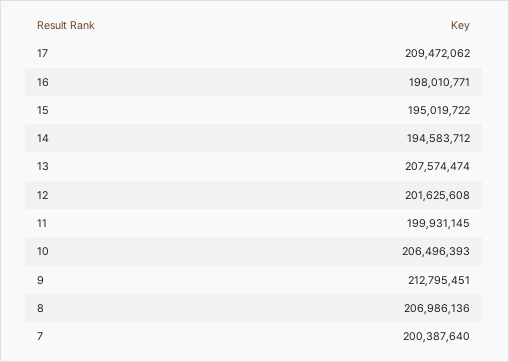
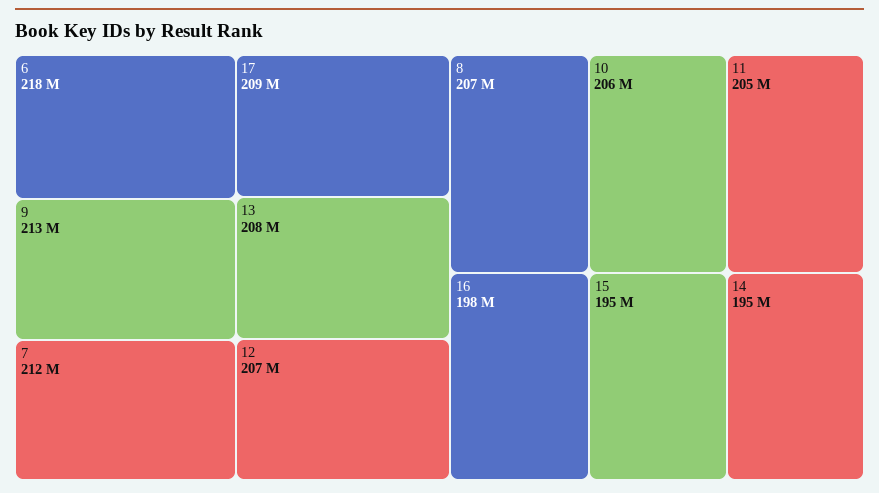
  {
    "17": 209472062,
    "16": 198010771,
    "15": 195019722,
    "14": 194583712,
    "13": 207574474,
-   "12": 201625608,
+   "12": 207000000,
-   "11": 199931145,
+   "11": 205000000,
    "10": 206496393,
    "9": 212795451,
    "8": 206986136,
-   "7": 200387640
+   "7": 212000000,
+   "6": 218000000
  }

